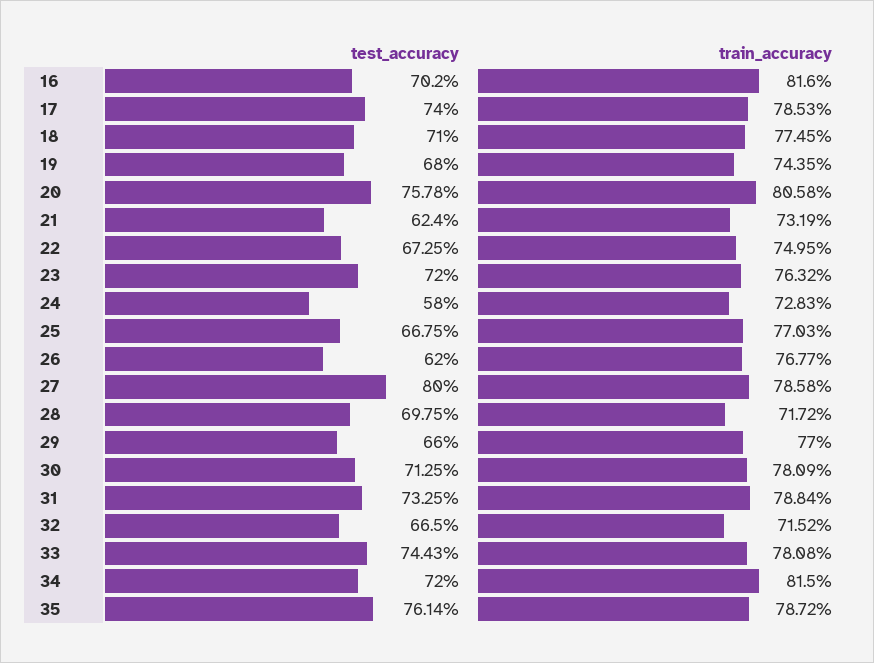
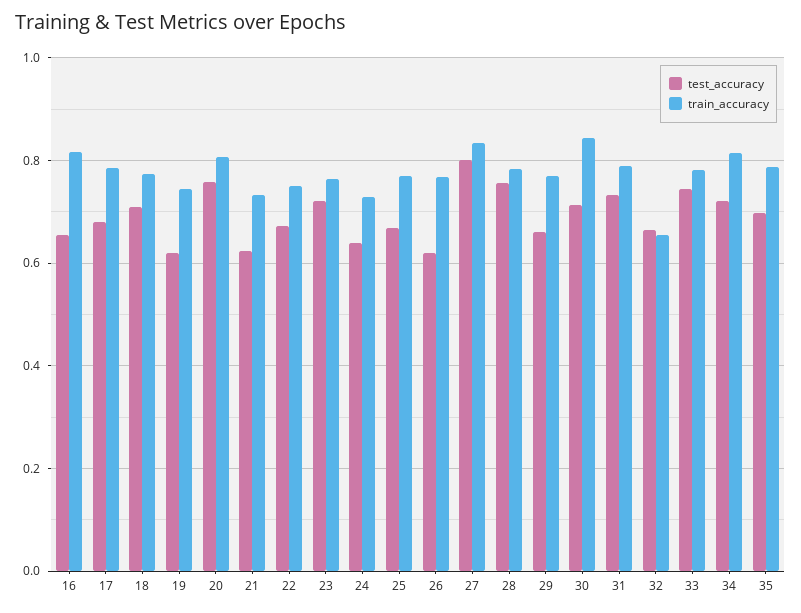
  {
    "test_accuracy": {
-     "16": 0.702,
+     "16": 0.66,
-     "17": 0.74,
+     "17": 0.68,
      "18": 0.71,
-     "19": 0.68,
+     "19": 0.62,
      "20": 0.7578,
      "21": 0.624,
      "22": 0.6725,
      "23": 0.72,
-     "24": 0.58,
+     "24": 0.64,
      "25": 0.6675,
      "26": 0.62,
      "27": 0.8,
-     "28": 0.6975,
+     "28": 0.76,
      "29": 0.66,
      "30": 0.7125,
      "31": 0.7325,
      "32": 0.665,
      "33": 0.7443,
      "34": 0.72,
-     "35": 0.7614
+     "35": 0.7
    },
    "train_accuracy": {
      "16": 0.816,
      "17": 0.7853,
      "18": 0.7745,
      "19": 0.7435,
      "20": 0.8058,
      "21": 0.7319,
      "22": 0.7495,
      "23": 0.7632,
      "24": 0.7283,
      "25": 0.7703,
      "26": 0.7677,
-     "27": 0.7858,
+     "27": 0.84,
-     "28": 0.7172,
+     "28": 0.78,
      "29": 0.77,
-     "30": 0.7809,
+     "30": 0.84,
      "31": 0.7884,
-     "32": 0.7152,
+     "32": 0.66,
      "33": 0.7808,
      "34": 0.815,
      "35": 0.7872
    }
  }

